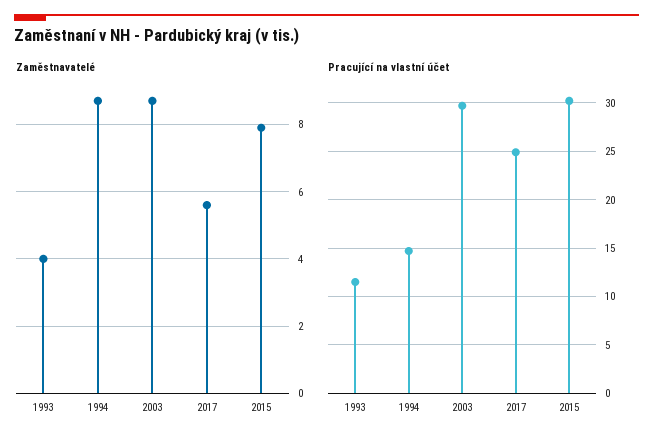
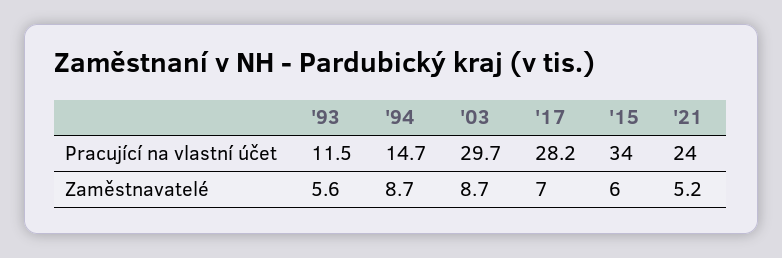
  {
    "Zaměstnavatelé": {
-     "1993": 4,
+     "1993": 5.6,
      "1994": 8.7,
      "2003": 8.7,
-     "2017": 5.5,
+     "2017": 7,
-     "2015": 8
+     "2015": 6,
+     "'21": 5.2
    },
    "Pracující na vlastní účet": {
      "1993": 11.5,
      "1994": 14.7,
      "2003": 29.7,
-     "2017": 25,
+     "2017": 28.2,
-     "2015": 30
+     "2015": 34,
+     "'21": 24
    }
  }

